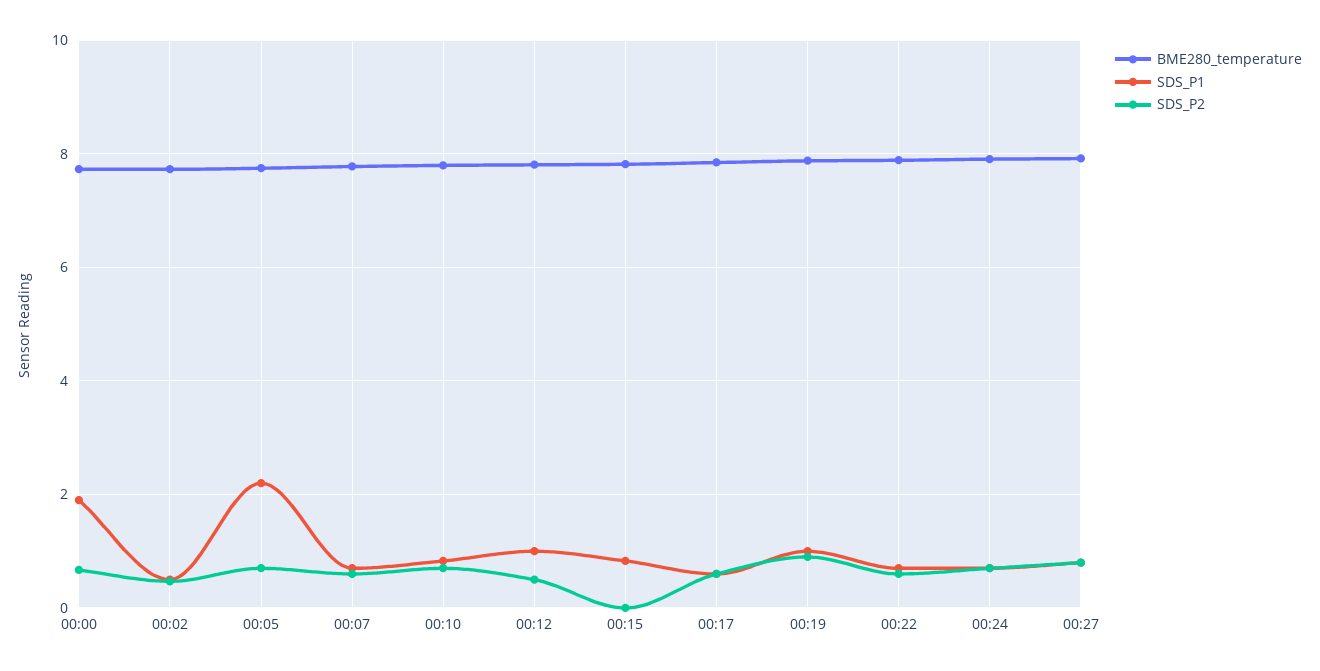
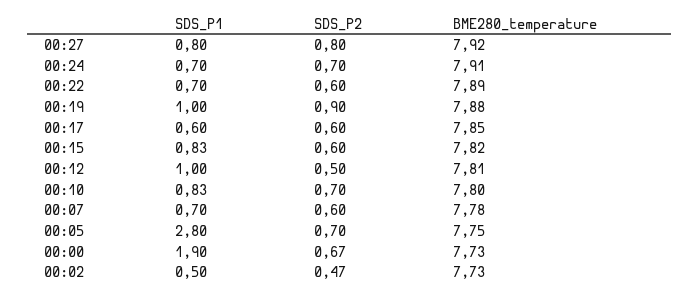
  {
    "BME280_temperature": {
      "00:00": 7.73,
      "00:02": 7.73,
      "00:05": 7.75,
      "00:07": 7.78,
      "00:10": 7.8,
      "00:12": 7.81,
      "00:15": 7.82,
      "00:17": 7.85,
      "00:19": 7.88,
      "00:22": 7.89,
      "00:24": 7.91,
      "00:27": 7.92
    },
    "SDS_P1": {
      "00:00": 1.9,
      "00:02": 0.5,
-     "00:05": 2.2,
+     "00:05": 2.8,
      "00:07": 0.7,
      "00:10": 0.83,
      "00:12": 1,
      "00:15": 0.83,
      "00:17": 0.6,
      "00:19": 1,
      "00:22": 0.7,
      "00:24": 0.7,
      "00:27": 0.8
    },
    "SDS_P2": {
      "00:00": 0.67,
      "00:02": 0.47,
      "00:05": 0.7,
      "00:07": 0.6,
      "00:10": 0.7,
      "00:12": 0.5,
-     "00:15": 0,
+     "00:15": 0.6,
      "00:17": 0.6,
      "00:19": 0.9,
      "00:22": 0.6,
      "00:24": 0.7,
      "00:27": 0.8
    }
  }

